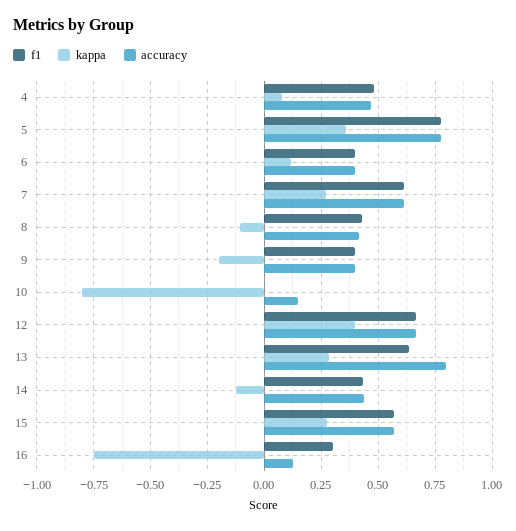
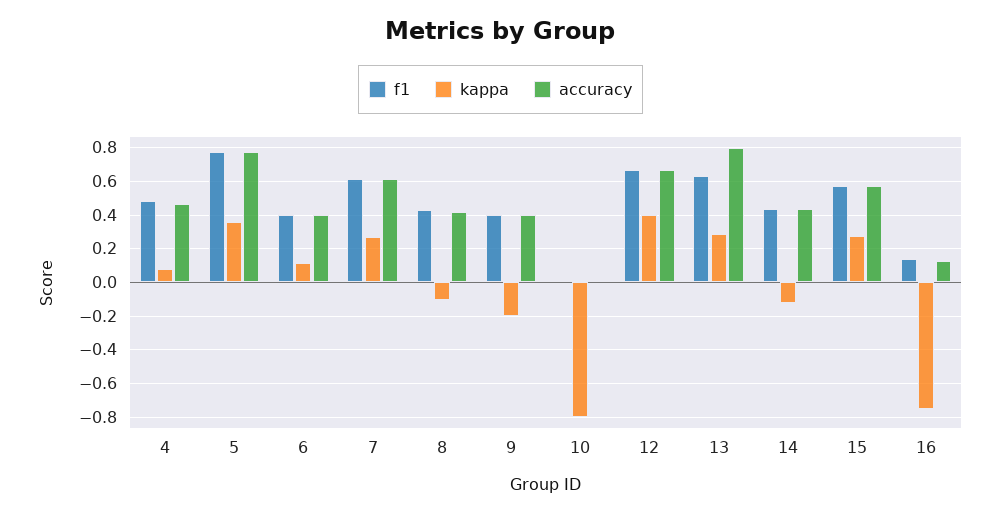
  {
    "f1": {
      "4": 0.5,
      "5": 0.8,
      "6": 0.4,
      "7": 0.6,
      "8": 0.45,
      "9": 0.4,
      "10": 0,
      "12": 0.65,
      "13": 0.65,
      "14": 0.45,
      "15": 0.55,
-     "16": 0.3
+     "16": 0.15
    },
    "kappa": {
      "4": 0.1,
      "5": 0.35,
      "6": 0.1,
      "7": 0.25,
      "8": -0.1,
      "9": -0.2,
      "10": -0.8,
      "12": 0.4,
      "13": 0.3,
      "14": -0.15,
      "15": 0.3,
      "16": -0.75
    },
    "accuracy": {
      "4": 0.45,
      "5": 0.8,
      "6": 0.4,
      "7": 0.6,
      "8": 0.4,
      "9": 0.4,
-     "10": 0.15,
+     "10": 0,
      "12": 0.65,
      "13": 0.8,
      "14": 0.45,
      "15": 0.55,
      "16": 0.15
    }
  }

